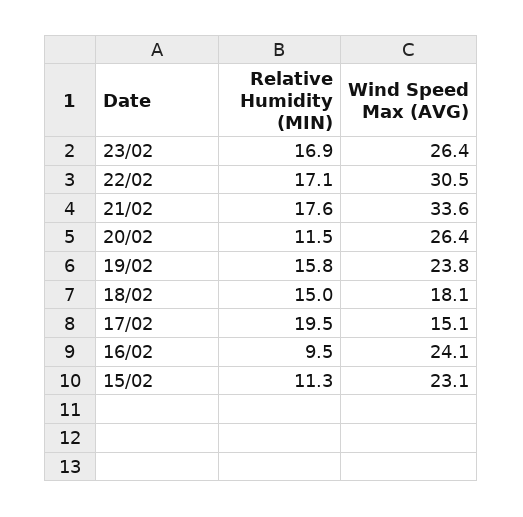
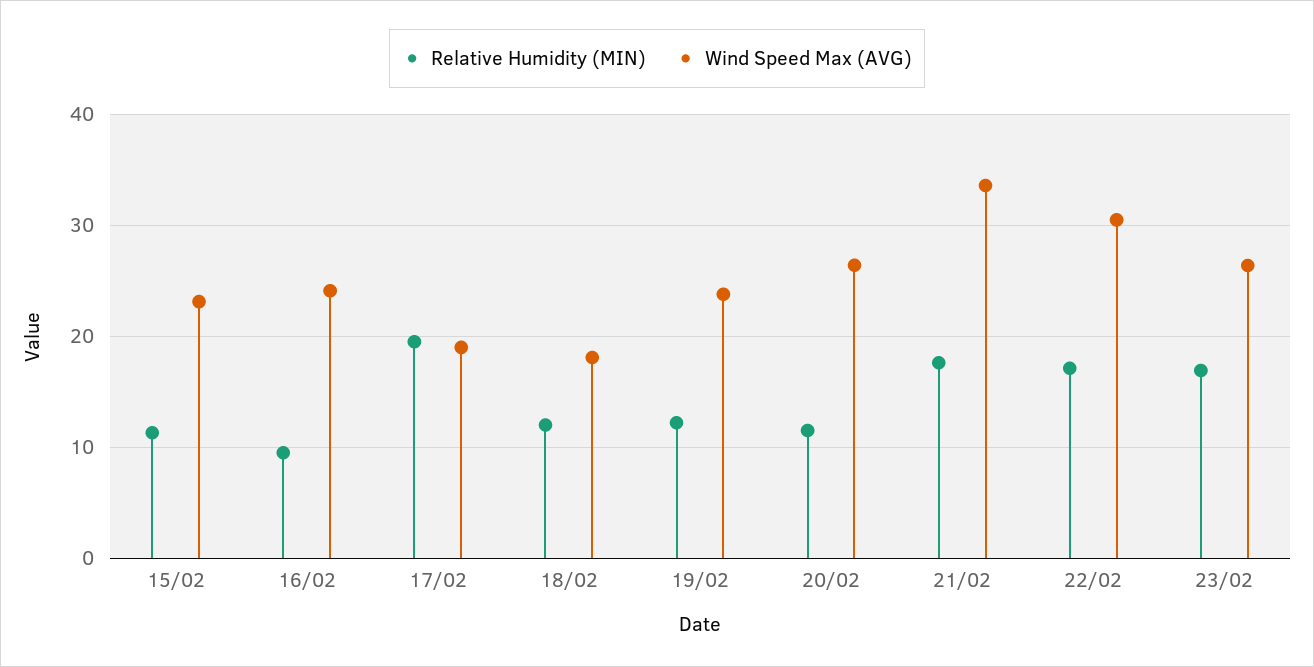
  {
    "Relative Humidity (MIN)": {
      "23/02": 16.9,
      "22/02": 17.1,
      "21/02": 17.6,
      "20/02": 11.5,
-     "19/02": 15.8,
+     "19/02": 12,
-     "18/02": 15,
+     "18/02": 12,
      "17/02": 19.5,
      "16/02": 9.5,
      "15/02": 11.3
    },
    "Wind Speed Max (AVG)": {
      "23/02": 26.4,
      "22/02": 30.5,
      "21/02": 33.6,
      "20/02": 26.4,
      "19/02": 23.8,
      "18/02": 18.1,
-     "17/02": 15.1,
+     "17/02": 19,
      "16/02": 24.1,
      "15/02": 23.1
    }
  }

